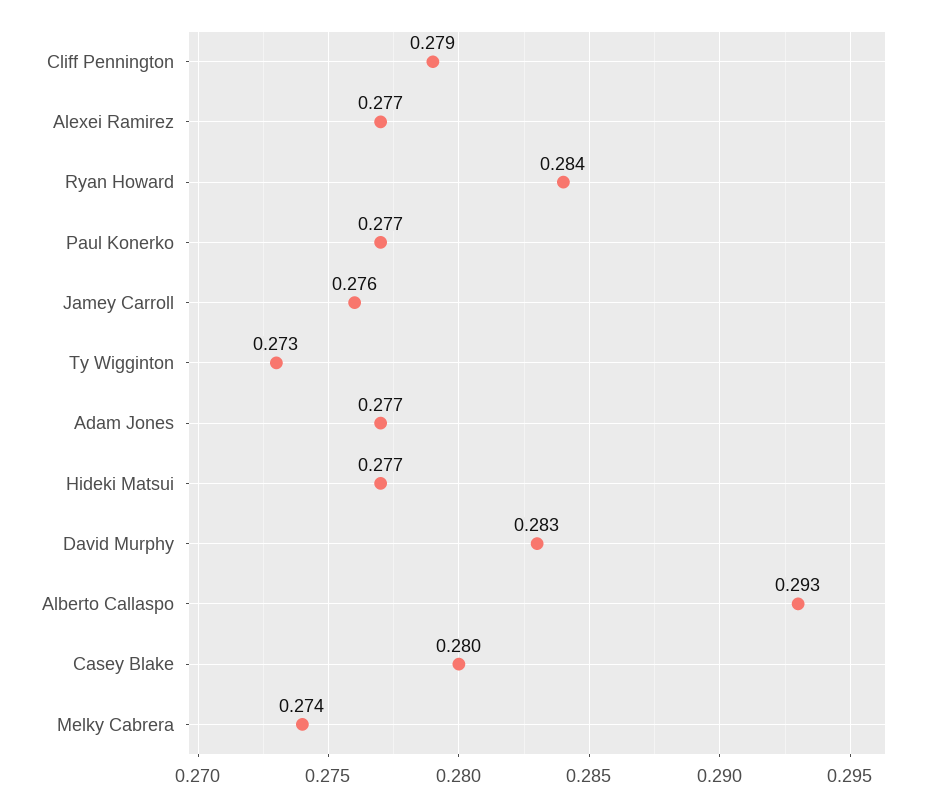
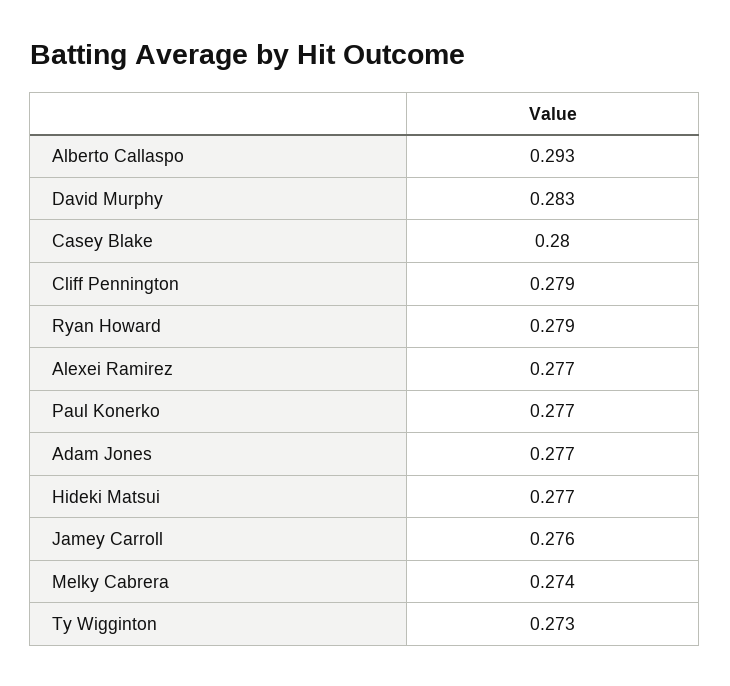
  {
    "Cliff Pennington": 0.279,
    "Alexei Ramirez": 0.277,
-   "Ryan Howard": 0.284,
+   "Ryan Howard": 0.279,
    "Paul Konerko": 0.277,
    "Jamey Carroll": 0.276,
    "Ty Wigginton": 0.273,
    "Adam Jones": 0.277,
    "Hideki Matsui": 0.277,
    "David Murphy": 0.283,
    "Alberto Callaspo": 0.293,
    "Casey Blake": 0.28,
    "Melky Cabrera": 0.274
  }

